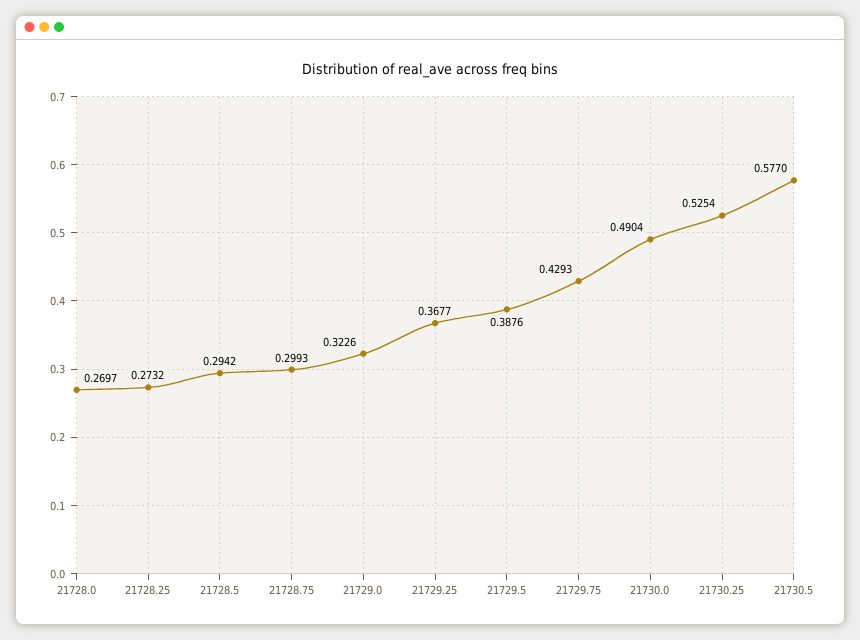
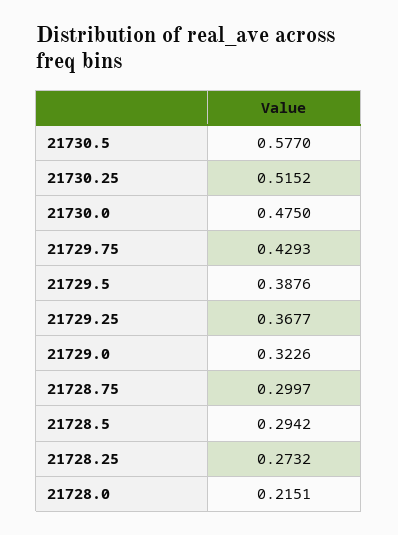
  {
-   "21728.0": 0.2697,
+   "21728.0": 0.2151,
    "21728.25": 0.2732,
    "21728.5": 0.2942,
-   "21728.75": 0.2993,
+   "21728.75": 0.2997,
    "21729.0": 0.3226,
    "21729.25": 0.3677,
    "21729.5": 0.3876,
    "21729.75": 0.4293,
-   "21730.0": 0.4904,
+   "21730.0": 0.475,
-   "21730.25": 0.5254,
+   "21730.25": 0.5152,
    "21730.5": 0.577
  }

